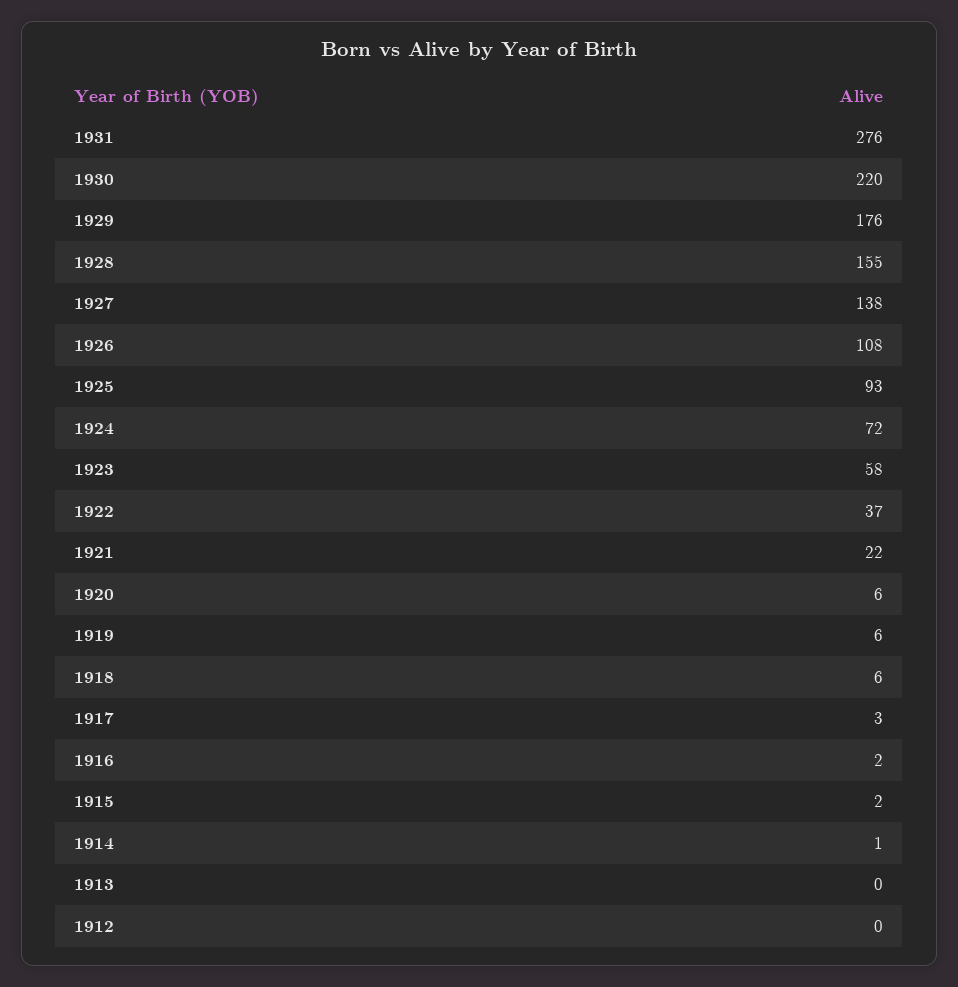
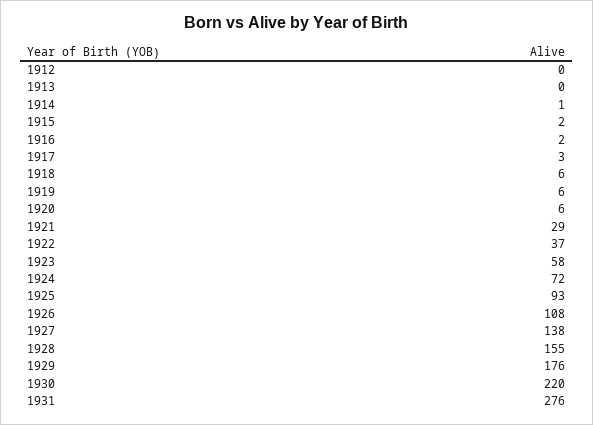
  {
    "1931": 276,
    "1930": 220,
    "1929": 176,
    "1928": 155,
    "1927": 138,
    "1926": 108,
    "1925": 93,
    "1924": 72,
    "1923": 58,
    "1922": 37,
-   "1921": 22,
+   "1921": 29,
    "1920": 6,
    "1919": 6,
    "1918": 6,
    "1917": 3,
    "1916": 2,
    "1915": 2,
    "1914": 1,
    "1913": 0,
    "1912": 0
  }

